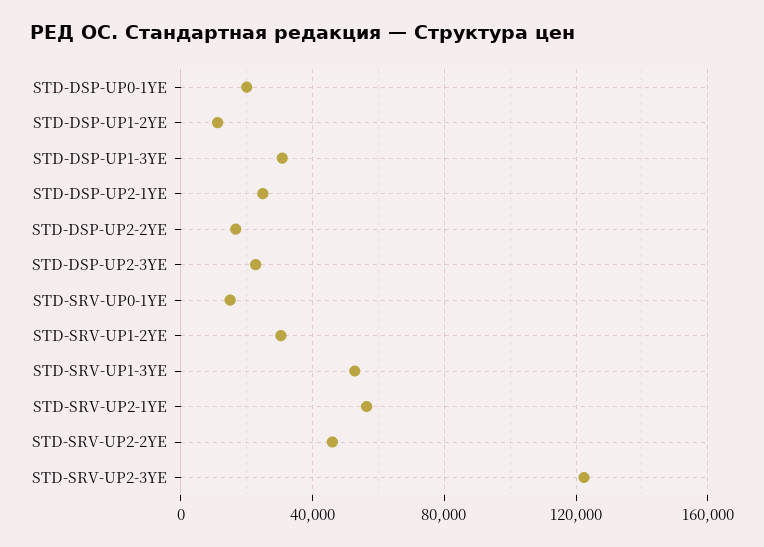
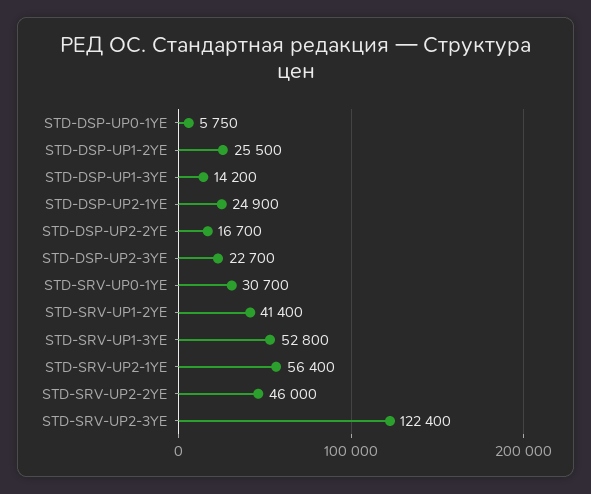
  {
-   "STD-DSP-UP0-1YE": 20000,
+   "STD-DSP-UP0-1YE": 5750,
-   "STD-DSP-UP1-2YE": 10000,
+   "STD-DSP-UP1-2YE": 25500,
-   "STD-DSP-UP1-3YE": 30000,
+   "STD-DSP-UP1-3YE": 14200,
    "STD-DSP-UP2-1YE": 24900,
    "STD-DSP-UP2-2YE": 16700,
    "STD-DSP-UP2-3YE": 22700,
-   "STD-SRV-UP0-1YE": 15000,
+   "STD-SRV-UP0-1YE": 30700,
-   "STD-SRV-UP1-2YE": 30000,
+   "STD-SRV-UP1-2YE": 41400,
    "STD-SRV-UP1-3YE": 52800,
    "STD-SRV-UP2-1YE": 56400,
    "STD-SRV-UP2-2YE": 46000,
    "STD-SRV-UP2-3YE": 122400
  }

